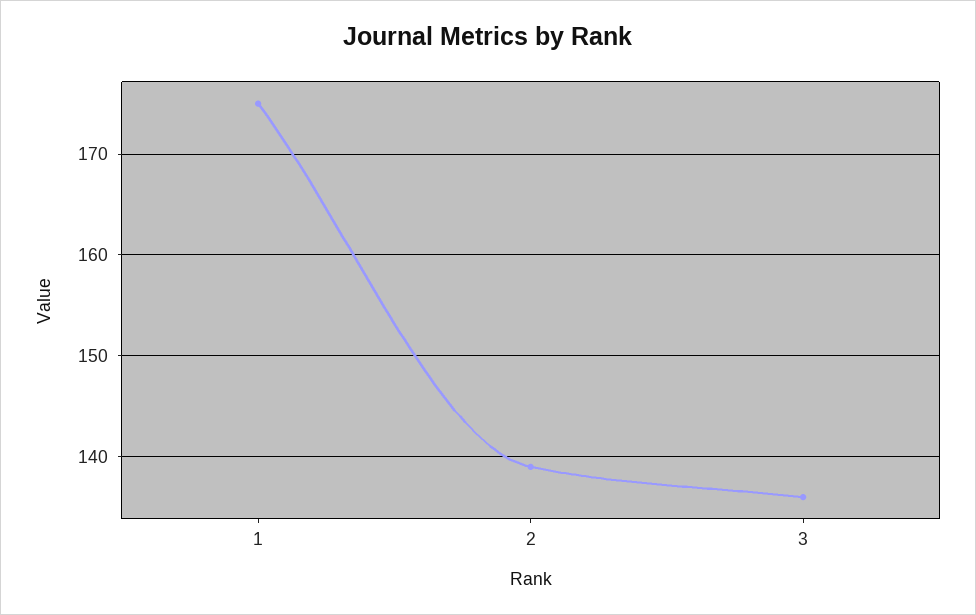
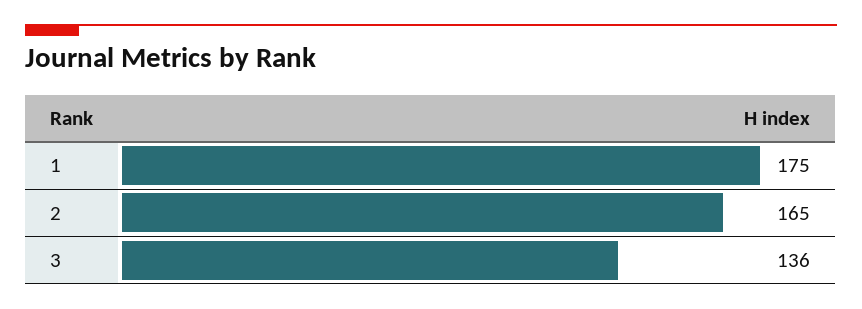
  {
    "1": 175,
-   "2": 139,
+   "2": 165,
    "3": 136
  }

